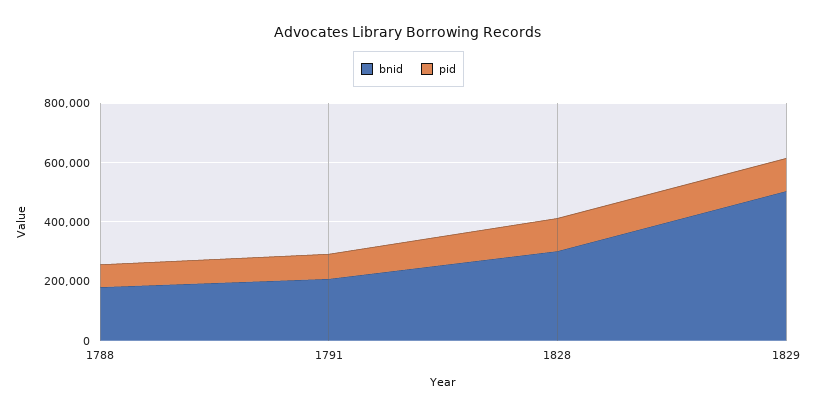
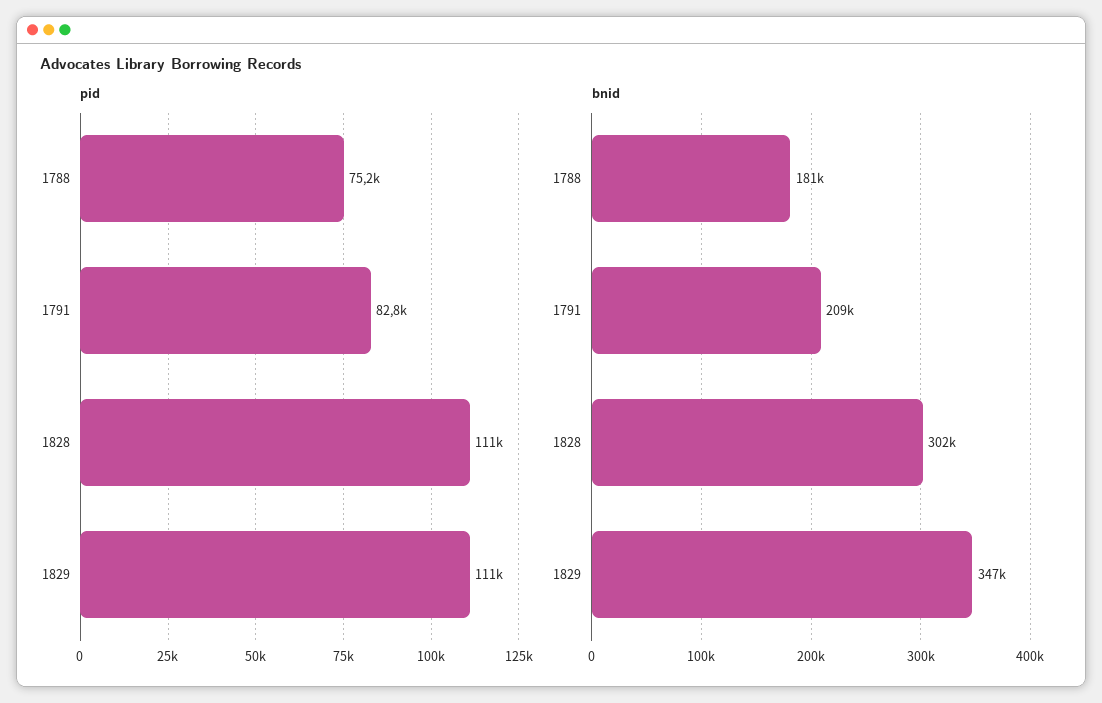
  {
    "bnid": {
      "1788": 181000,
      "1791": 209000,
      "1828": 302000,
-     "1829": 500000
+     "1829": 347000
    },
    "pid": {
      "1788": 75200,
      "1791": 82800,
      "1828": 111000,
      "1829": 111000
    }
  }

